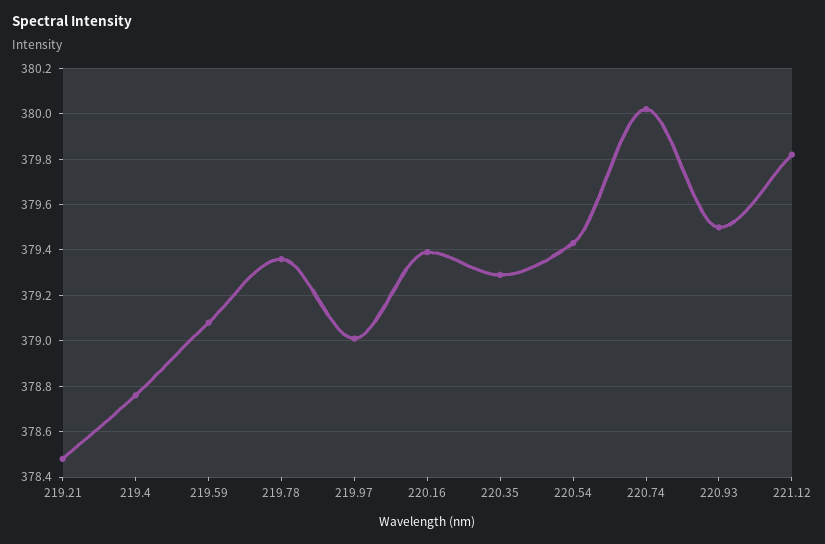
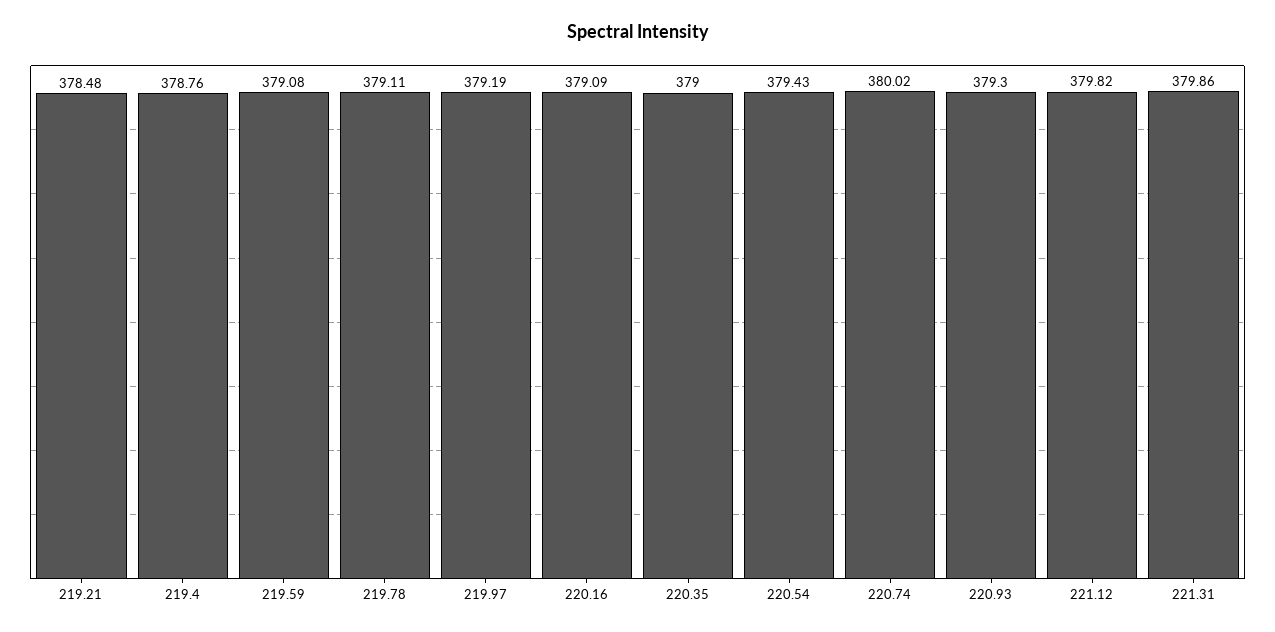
  {
    "219.21": 378.48,
    "219.4": 378.76,
    "219.59": 379.08,
-   "219.78": 379.35,
+   "219.78": 379.11,
-   "219.97": 379,
+   "219.97": 379.19,
-   "220.16": 379.4,
+   "220.16": 379.09,
-   "220.35": 379.3,
+   "220.35": 379,
    "220.54": 379.43,
    "220.74": 380.02,
-   "220.93": 379.5,
+   "220.93": 379.3,
-   "221.12": 379.82
+   "221.12": 379.82,
+   "221.31": 379.86
  }

